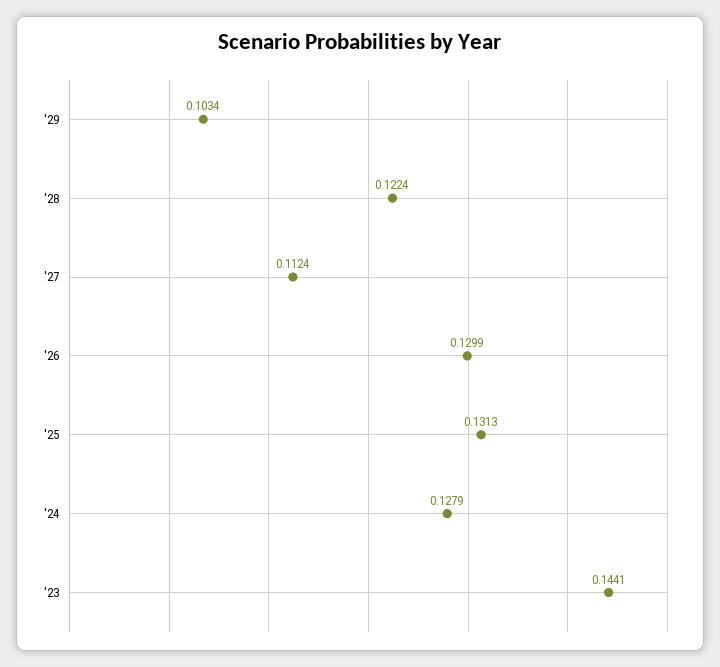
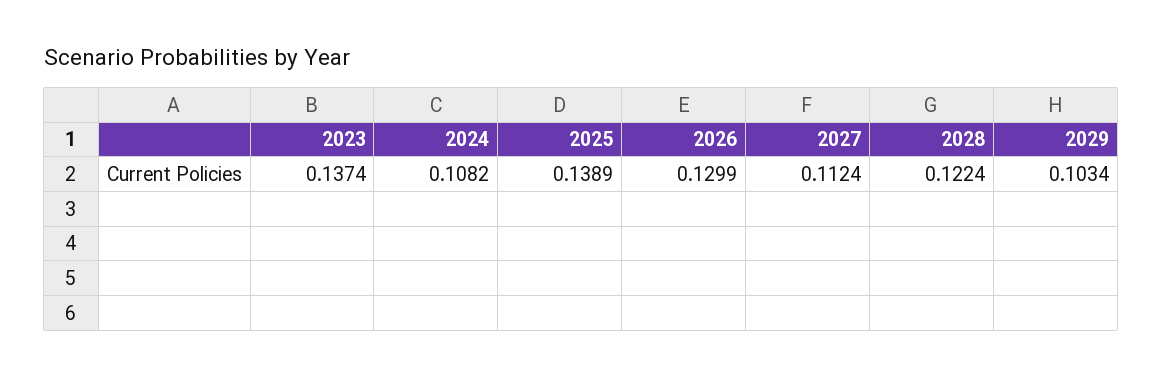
  {
    "'29": 0.1034,
    "'28": 0.1224,
    "'27": 0.1124,
    "'26": 0.1299,
-   "'25": 0.1313,
+   "'25": 0.1389,
-   "'24": 0.1279,
+   "'24": 0.1082,
-   "'23": 0.1441
+   "'23": 0.1374
  }

